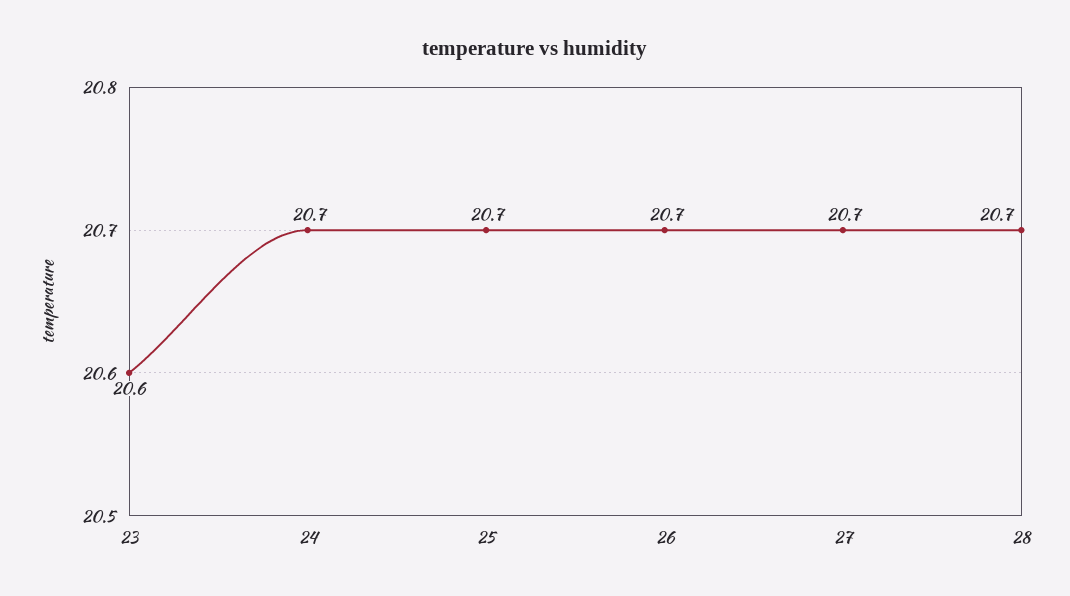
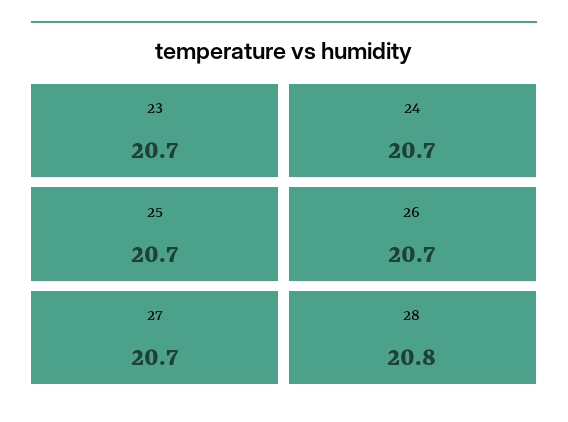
  {
-   "23": 20.6,
+   "23": 20.7,
    "24": 20.7,
    "25": 20.7,
    "26": 20.7,
    "27": 20.7,
-   "28": 20.7
+   "28": 20.8
  }

